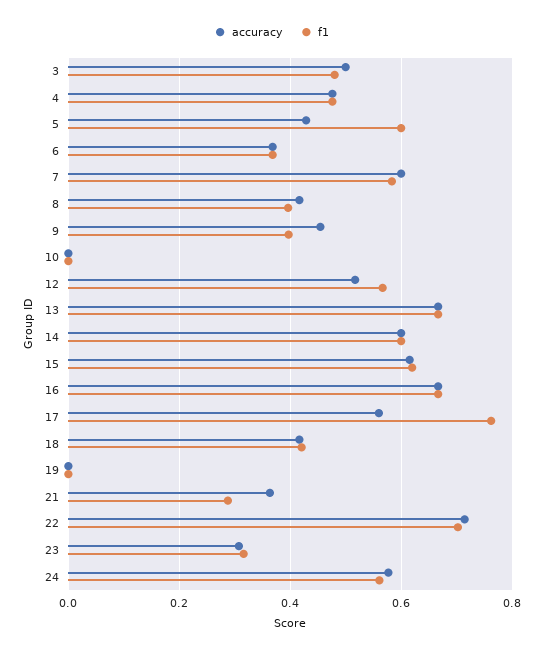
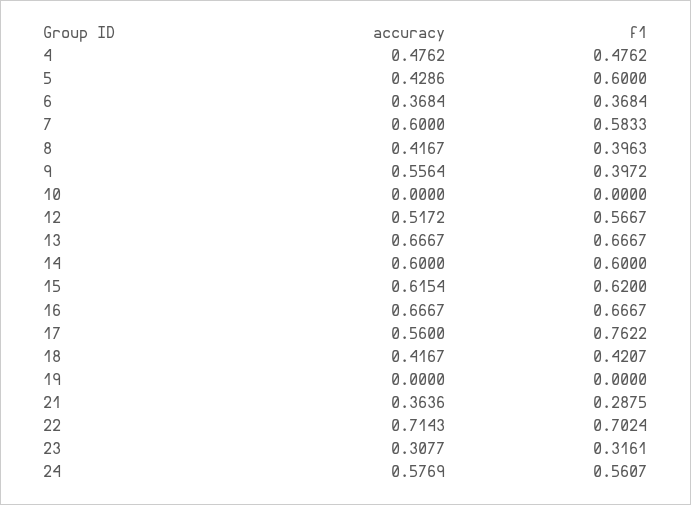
  {
    "accuracy": {
-     "3": 0.5,
      "4": 0.4762,
      "5": 0.4286,
      "6": 0.3684,
      "7": 0.6,
      "8": 0.4167,
-     "9": 0.46,
+     "9": 0.5564,
      "10": 0,
      "12": 0.5172,
      "13": 0.6667,
      "14": 0.6,
      "15": 0.6154,
      "16": 0.6667,
      "17": 0.56,
      "18": 0.4167,
      "19": 0,
      "21": 0.3636,
      "22": 0.7143,
      "23": 0.3077,
      "24": 0.5769
    },
    "f1": {
-     "3": 0.48,
      "4": 0.4762,
      "5": 0.6,
      "6": 0.3684,
      "7": 0.5833,
      "8": 0.3963,
      "9": 0.3972,
      "10": 0,
      "12": 0.5667,
      "13": 0.6667,
      "14": 0.6,
      "15": 0.62,
      "16": 0.6667,
      "17": 0.7622,
      "18": 0.4207,
      "19": 0,
      "21": 0.2875,
      "22": 0.7024,
      "23": 0.3161,
      "24": 0.5607
    }
  }

